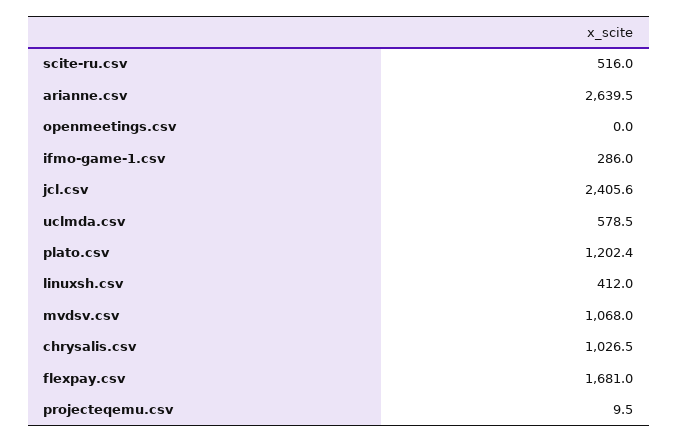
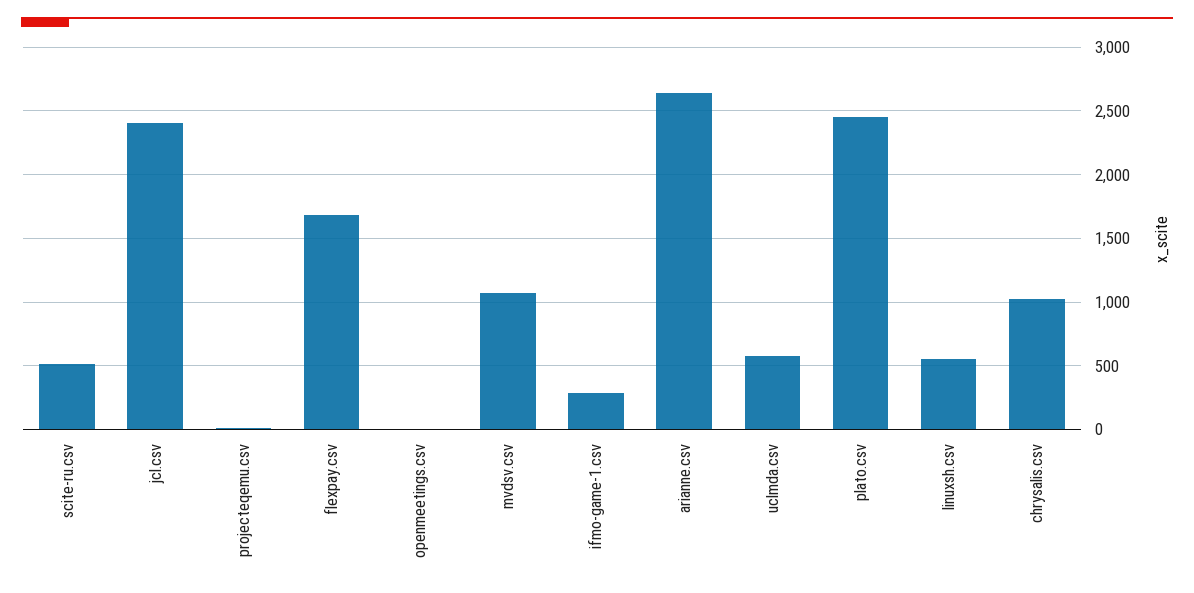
  {
    "scite-ru.csv": 516,
    "arianne.csv": 2639.5,
    "openmeetings.csv": 0,
    "ifmo-game-1.csv": 286,
    "jcl.csv": 2405.6,
    "uclmda.csv": 578.5,
-   "plato.csv": 1202.4,
+   "plato.csv": 2450,
-   "linuxsh.csv": 412,
+   "linuxsh.csv": 550,
    "mvdsv.csv": 1068,
    "chrysalis.csv": 1026.5,
    "flexpay.csv": 1681,
    "projecteqemu.csv": 9.5
  }

